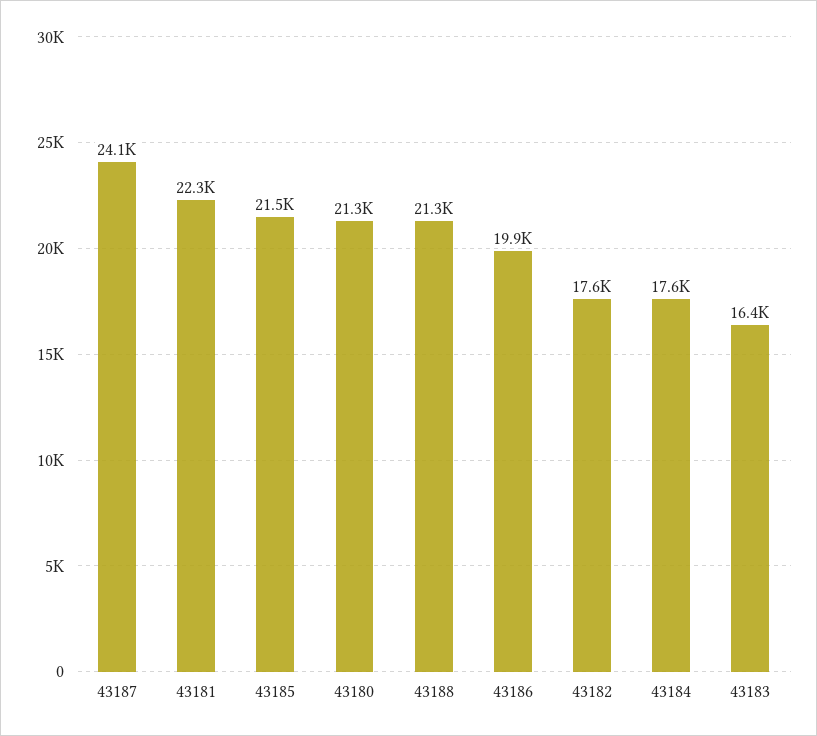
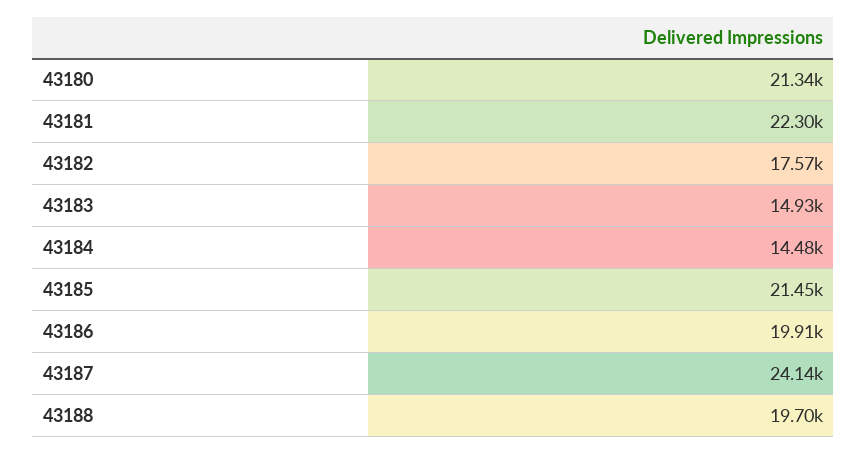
  {
    "43187": 24140,
    "43181": 22300,
    "43185": 21450,
    "43180": 21340,
-   "43188": 21300,
+   "43188": 19700,
    "43186": 19910,
    "43182": 17570,
-   "43184": 17600,
+   "43184": 14480,
-   "43183": 16400
+   "43183": 14930
  }

